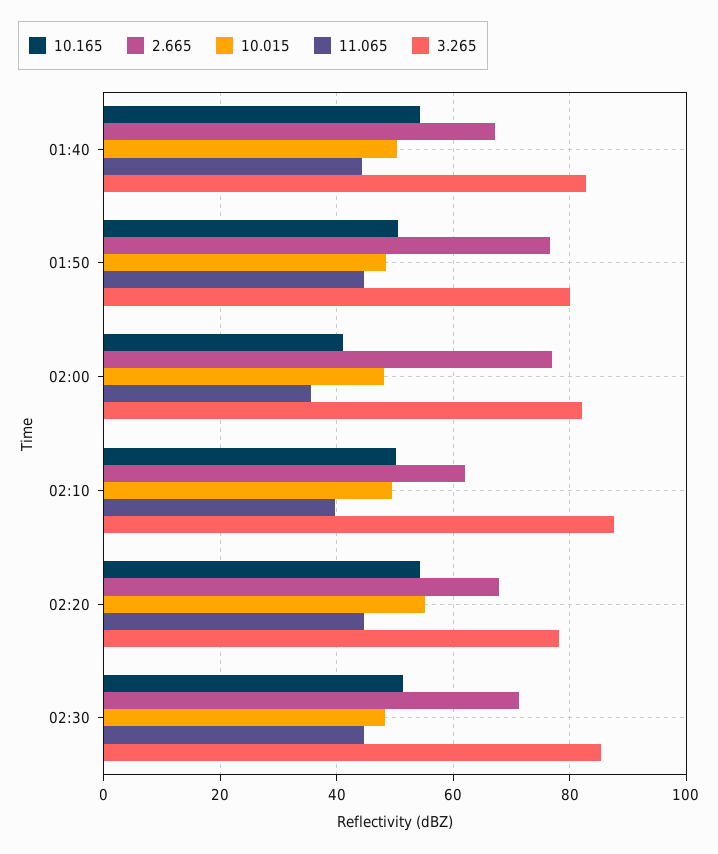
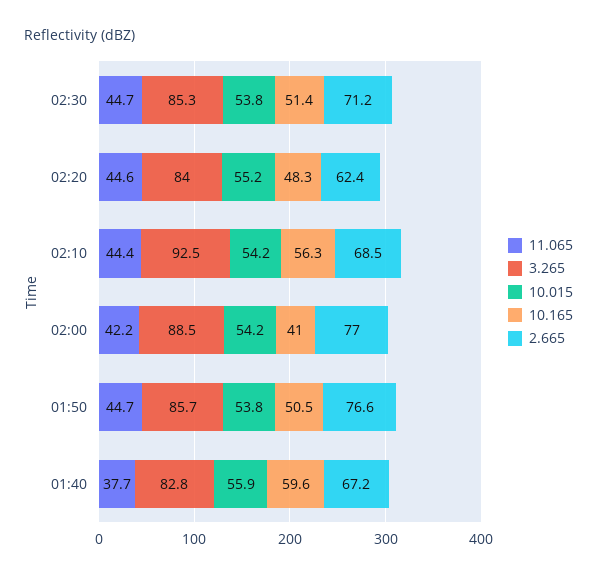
  {
    "10.165": {
-     "01:40": 54,
+     "01:40": 59.6,
      "01:50": 50.5,
      "02:00": 41,
-     "02:10": 50,
+     "02:10": 56.3,
-     "02:20": 54,
+     "02:20": 48.3,
      "02:30": 51.4
    },
    "2.665": {
      "01:40": 67.2,
      "01:50": 76.6,
      "02:00": 77,
-     "02:10": 62,
+     "02:10": 68.5,
-     "02:20": 68,
+     "02:20": 62.4,
      "02:30": 71.2
    },
    "10.015": {
-     "01:40": 50,
+     "01:40": 55.9,
-     "01:50": 48,
+     "01:50": 53.8,
-     "02:00": 48,
+     "02:00": 54.2,
-     "02:10": 50,
+     "02:10": 54.2,
      "02:20": 55.2,
-     "02:30": 48
+     "02:30": 53.8
    },
    "11.065": {
-     "01:40": 44,
+     "01:40": 37.7,
      "01:50": 44.7,
-     "02:00": 36,
+     "02:00": 42.2,
-     "02:10": 40,
+     "02:10": 44.4,
      "02:20": 44.6,
      "02:30": 44.7
    },
    "3.265": {
      "01:40": 82.8,
-     "01:50": 80,
+     "01:50": 85.7,
-     "02:00": 82,
+     "02:00": 88.5,
-     "02:10": 88,
+     "02:10": 92.5,
-     "02:20": 78,
+     "02:20": 84,
      "02:30": 85.3
    }
  }

